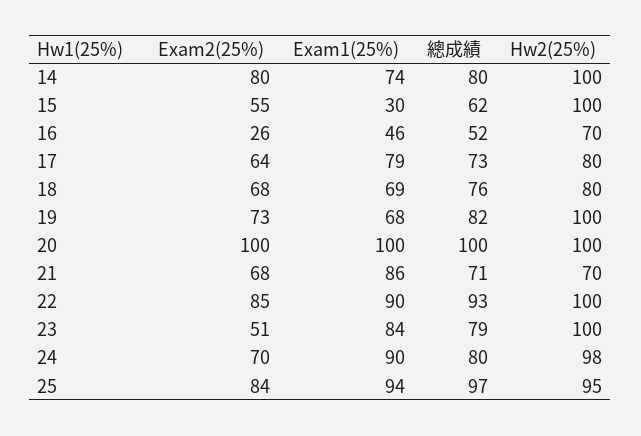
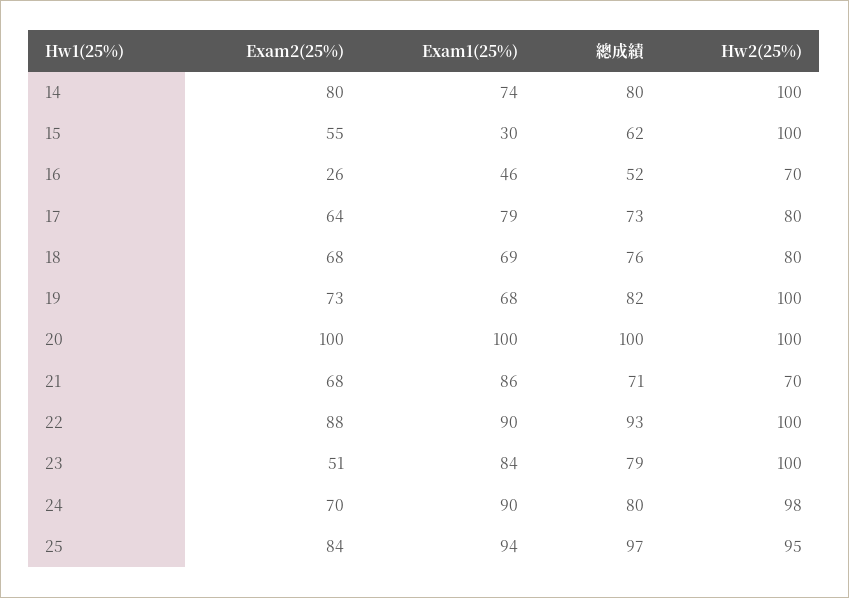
  {
    "Exam2(25%)": {
      "14": 80,
      "15": 55,
      "16": 26,
      "17": 64,
      "18": 68,
      "19": 73,
      "20": 100,
      "21": 68,
-     "22": 85,
+     "22": 88,
      "23": 51,
      "24": 70,
      "25": 84
    },
    "Exam1(25%)": {
      "14": 74,
      "15": 30,
      "16": 46,
      "17": 79,
      "18": 69,
      "19": 68,
      "20": 100,
      "21": 86,
      "22": 90,
      "23": 84,
      "24": 90,
      "25": 94
    },
    "總成績": {
      "14": 80,
      "15": 62,
      "16": 52,
      "17": 73,
      "18": 76,
      "19": 82,
      "20": 100,
      "21": 71,
      "22": 93,
      "23": 79,
      "24": 80,
      "25": 97
    },
    "Hw2(25%)": {
      "14": 100,
      "15": 100,
      "16": 70,
      "17": 80,
      "18": 80,
      "19": 100,
      "20": 100,
      "21": 70,
      "22": 100,
      "23": 100,
      "24": 98,
      "25": 95
    }
  }

